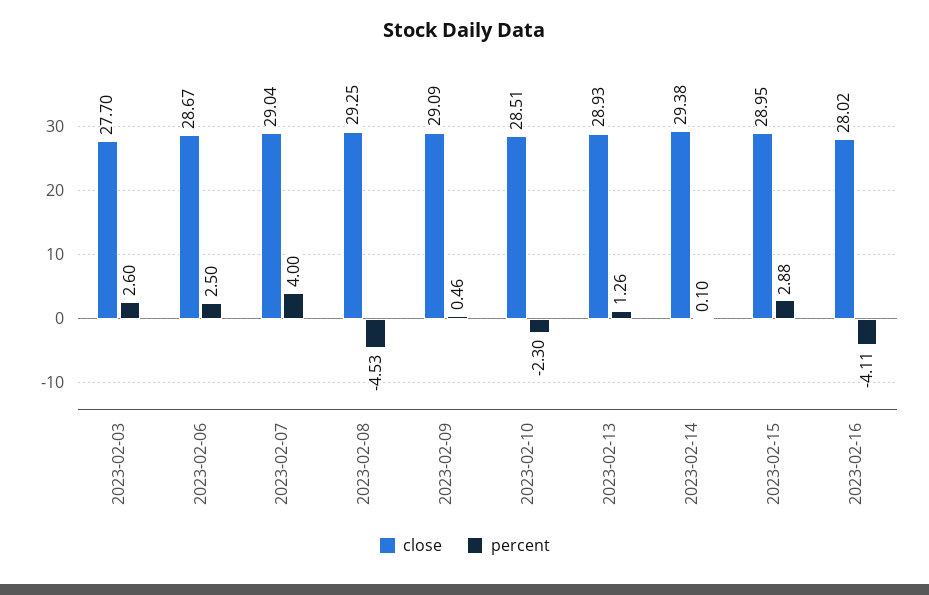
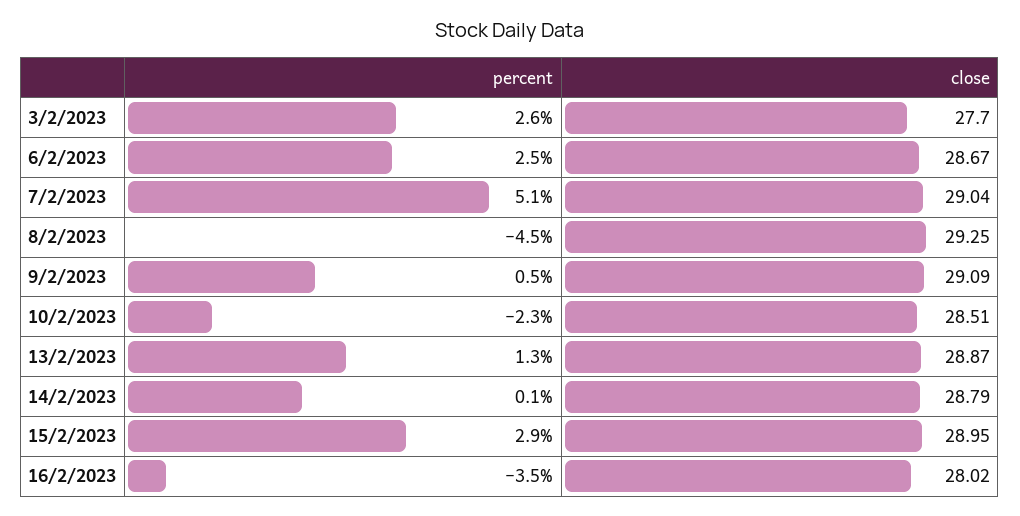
  {
    "close": {
      "2023-02-03": 27.7,
      "2023-02-06": 28.67,
      "2023-02-07": 29.04,
      "2023-02-08": 29.25,
      "2023-02-09": 29.09,
      "2023-02-10": 28.51,
-     "2023-02-13": 28.93,
+     "2023-02-13": 28.87,
-     "2023-02-14": 29.38,
+     "2023-02-14": 28.79,
      "2023-02-15": 28.95,
      "2023-02-16": 28.02
    },
    "percent": {
      "2023-02-03": 2.6,
      "2023-02-06": 2.5,
-     "2023-02-07": 4,
+     "2023-02-07": 5.1,
      "2023-02-08": -4.53,
      "2023-02-09": 0.46,
      "2023-02-10": -2.3,
      "2023-02-13": 1.26,
      "2023-02-14": 0.1,
      "2023-02-15": 2.88,
-     "2023-02-16": -4.11
+     "2023-02-16": -3.5
    }
  }

